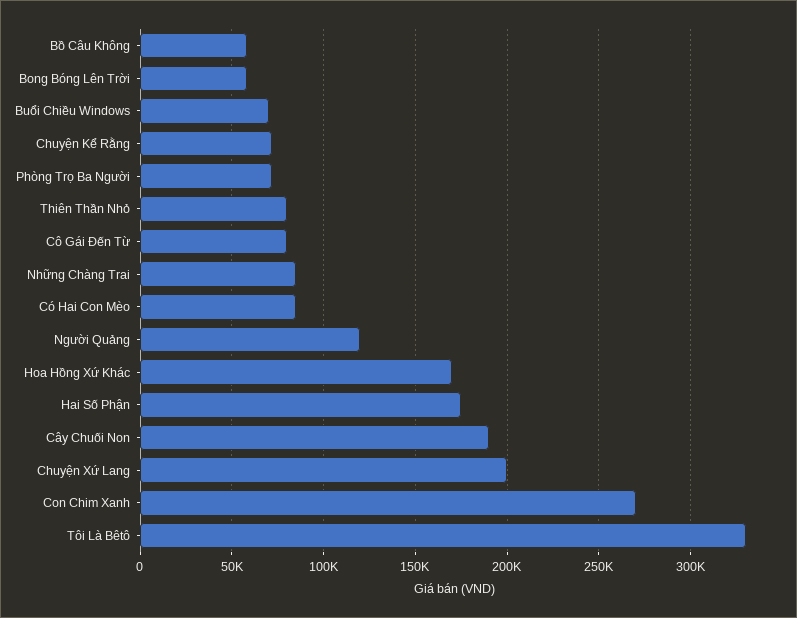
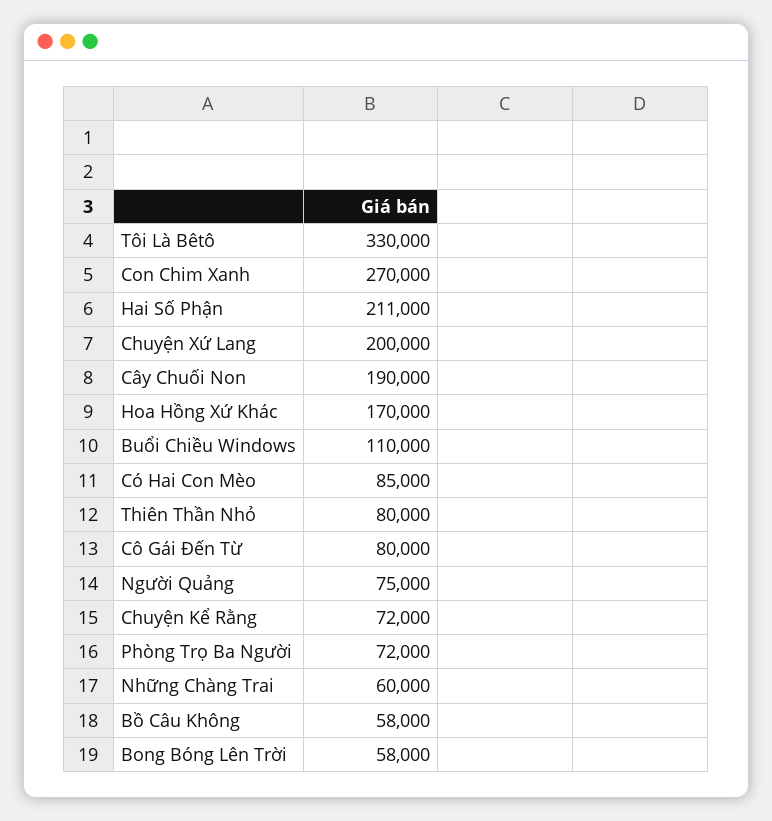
  {
    "Bồ Câu Không": 58000,
    "Bong Bóng Lên Trời": 58000,
-   "Buổi Chiều Windows": 70000,
+   "Buổi Chiều Windows": 110000,
    "Chuyện Kể Rằng": 72000,
    "Phòng Trọ Ba Người": 72000,
    "Thiên Thần Nhỏ": 80000,
    "Cô Gái Đến Từ": 80000,
-   "Những Chàng Trai": 85000,
+   "Những Chàng Trai": 60000,
    "Có Hai Con Mèo": 85000,
-   "Người Quảng": 120000,
+   "Người Quảng": 75000,
    "Hoa Hồng Xứ Khác": 170000,
-   "Hai Số Phận": 175000,
+   "Hai Số Phận": 211000,
    "Cây Chuối Non": 190000,
    "Chuyện Xứ Lang": 200000,
    "Con Chim Xanh": 270000,
    "Tôi Là Bêtô": 330000
  }

